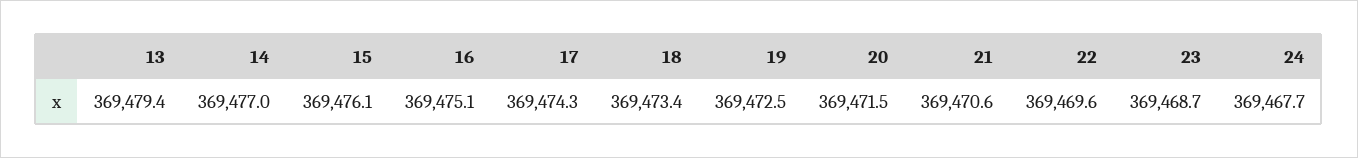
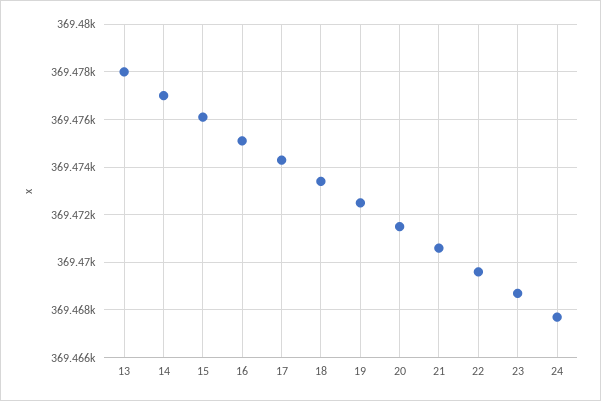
  {
-   "13": 369479.4,
+   "13": 369478,
    "14": 369477,
    "15": 369476.1,
    "16": 369475.1,
    "17": 369474.3,
    "18": 369473.4,
    "19": 369472.5,
    "20": 369471.5,
    "21": 369470.6,
    "22": 369469.6,
    "23": 369468.7,
    "24": 369467.7
  }

